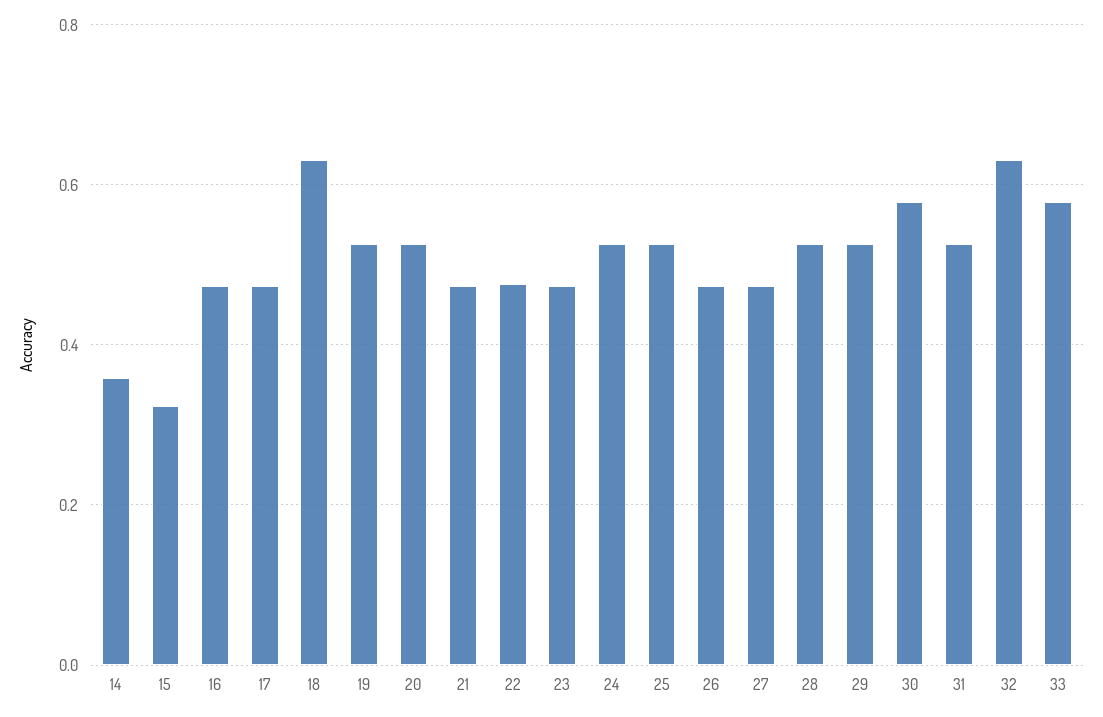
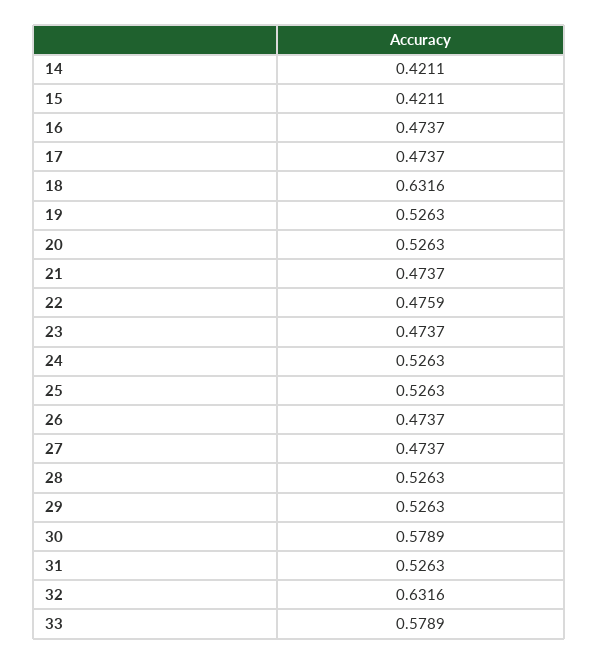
  {
-   "14": 0.36,
+   "14": 0.4211,
-   "15": 0.32,
+   "15": 0.4211,
    "16": 0.4737,
    "17": 0.4737,
    "18": 0.6316,
    "19": 0.5263,
    "20": 0.5263,
    "21": 0.4737,
    "22": 0.4759,
    "23": 0.4737,
    "24": 0.5263,
    "25": 0.5263,
    "26": 0.4737,
    "27": 0.4737,
    "28": 0.5263,
    "29": 0.5263,
    "30": 0.5789,
    "31": 0.5263,
    "32": 0.6316,
    "33": 0.5789
  }

